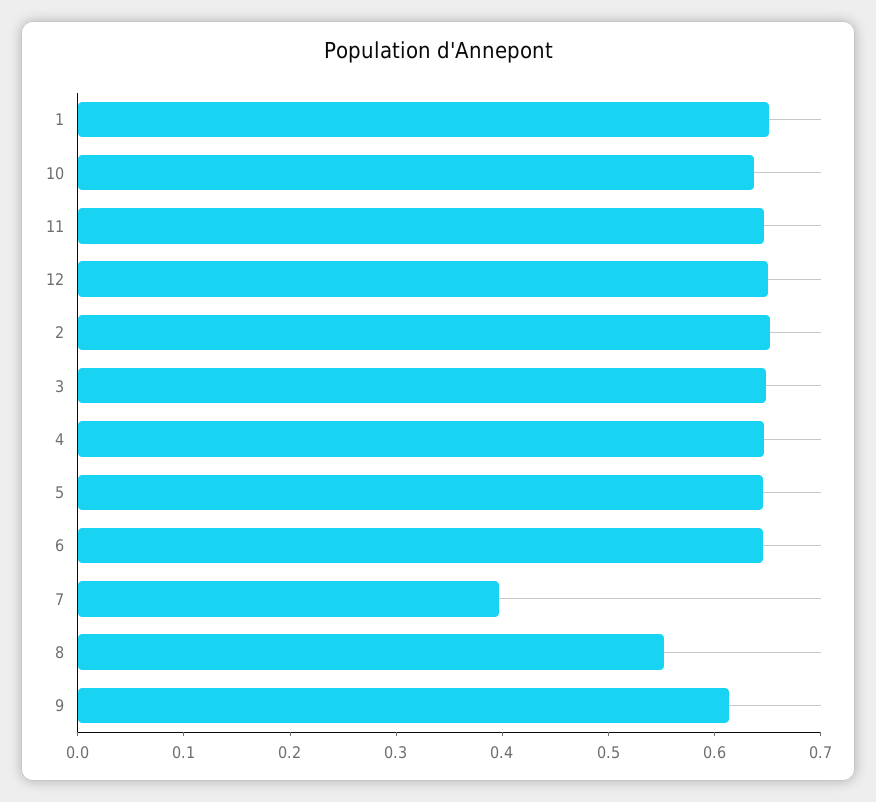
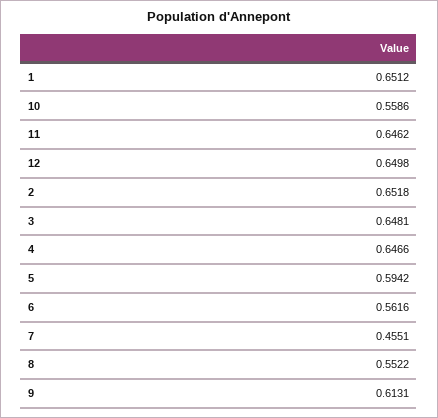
  {
    "1": 0.6512,
-   "10": 0.64,
+   "10": 0.5586,
    "11": 0.6462,
    "12": 0.6498,
    "2": 0.6518,
    "3": 0.6481,
    "4": 0.6466,
-   "5": 0.64,
+   "5": 0.5942,
-   "6": 0.64,
+   "6": 0.5616,
-   "7": 0.4,
+   "7": 0.4551,
    "8": 0.5522,
    "9": 0.6131
  }

